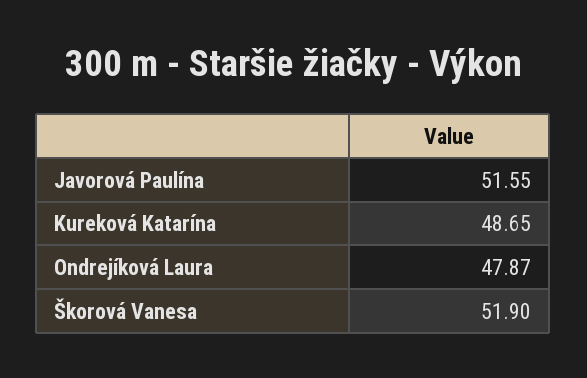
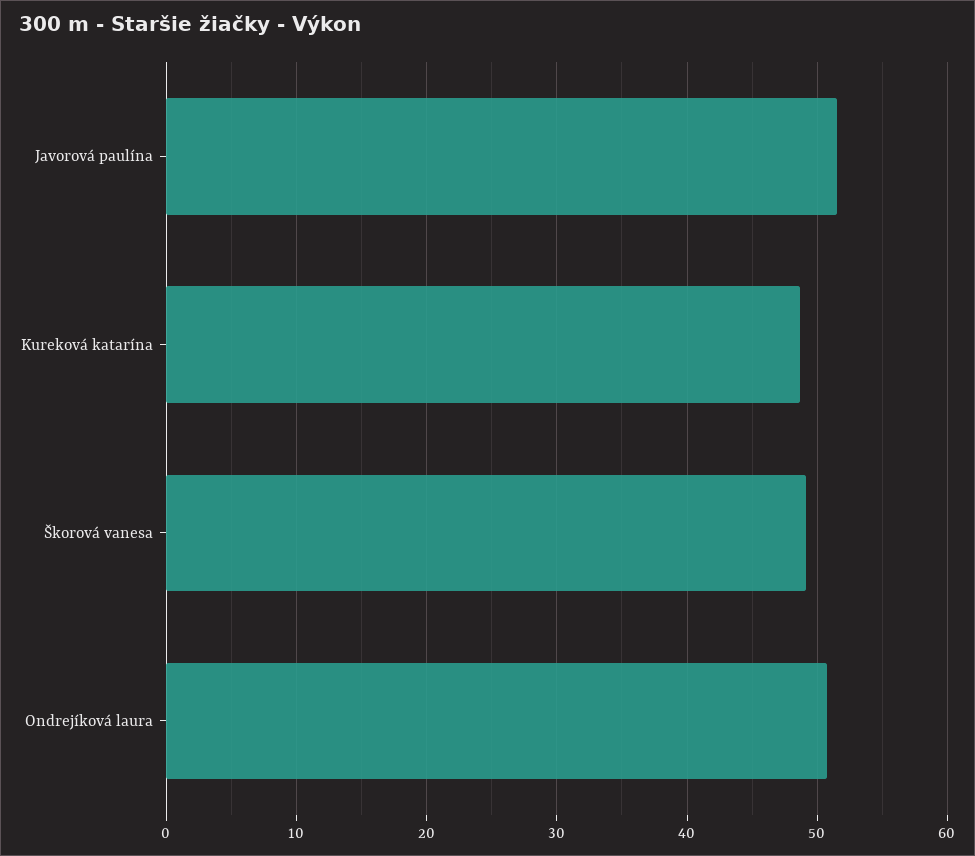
  {
    "Javorová Paulína": 51.55,
    "Kureková Katarína": 48.65,
-   "Ondrejíková Laura": 47.87,
+   "Ondrejíková Laura": 51,
-   "Škorová Vanesa": 51.9
+   "Škorová Vanesa": 49
  }

